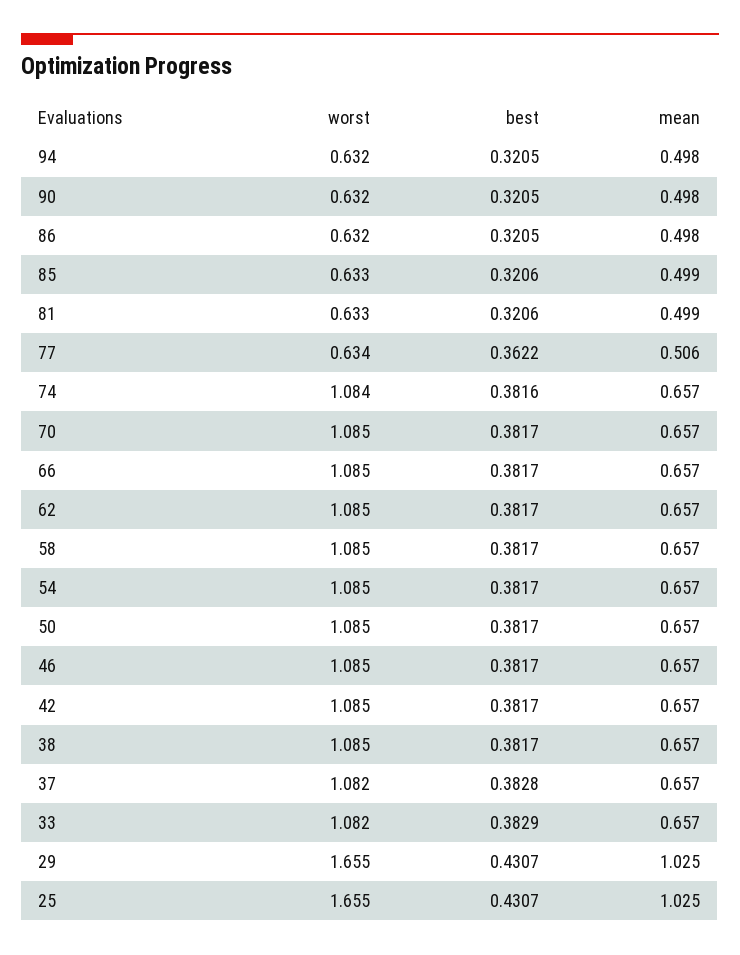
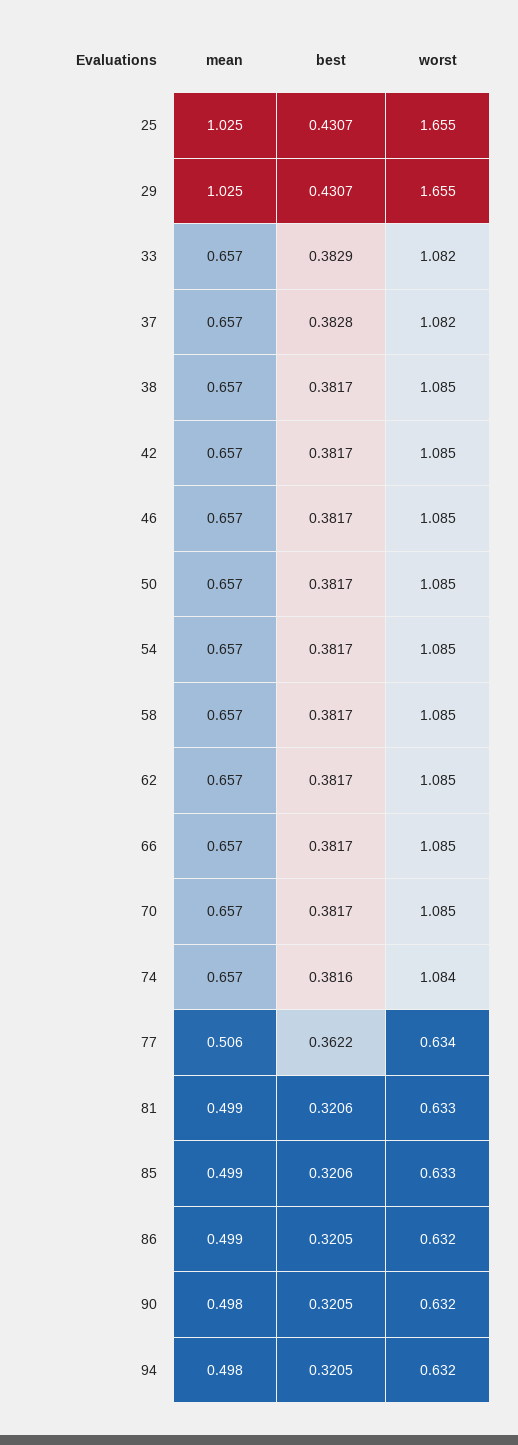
  {
    "worst": {
      "94": 0.632,
      "90": 0.632,
      "86": 0.632,
      "85": 0.633,
      "81": 0.633,
      "77": 0.634,
      "74": 1.084,
      "70": 1.085,
      "66": 1.085,
      "62": 1.085,
      "58": 1.085,
      "54": 1.085,
      "50": 1.085,
      "46": 1.085,
      "42": 1.085,
      "38": 1.085,
      "37": 1.082,
      "33": 1.082,
      "29": 1.655,
      "25": 1.655
    },
    "best": {
      "94": 0.3205,
      "90": 0.3205,
      "86": 0.3205,
      "85": 0.3206,
      "81": 0.3206,
      "77": 0.3622,
      "74": 0.3816,
      "70": 0.3817,
      "66": 0.3817,
      "62": 0.3817,
      "58": 0.3817,
      "54": 0.3817,
      "50": 0.3817,
      "46": 0.3817,
      "42": 0.3817,
      "38": 0.3817,
      "37": 0.3828,
      "33": 0.3829,
      "29": 0.4307,
      "25": 0.4307
    },
    "mean": {
      "94": 0.498,
      "90": 0.498,
-     "86": 0.498,
+     "86": 0.499,
      "85": 0.499,
      "81": 0.499,
      "77": 0.506,
      "74": 0.657,
      "70": 0.657,
      "66": 0.657,
      "62": 0.657,
      "58": 0.657,
      "54": 0.657,
      "50": 0.657,
      "46": 0.657,
      "42": 0.657,
      "38": 0.657,
      "37": 0.657,
      "33": 0.657,
      "29": 1.025,
      "25": 1.025
    }
  }

